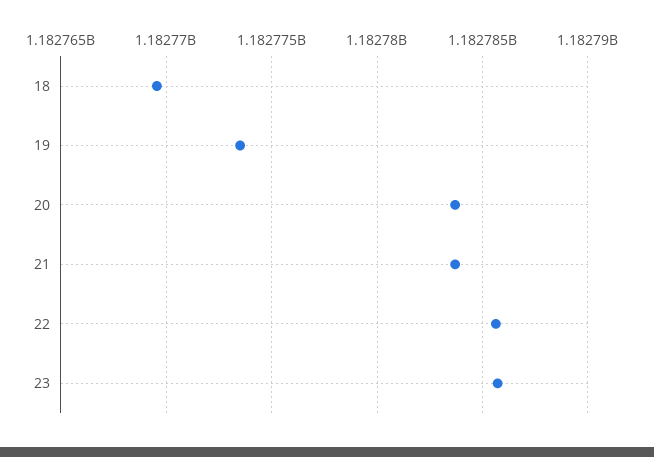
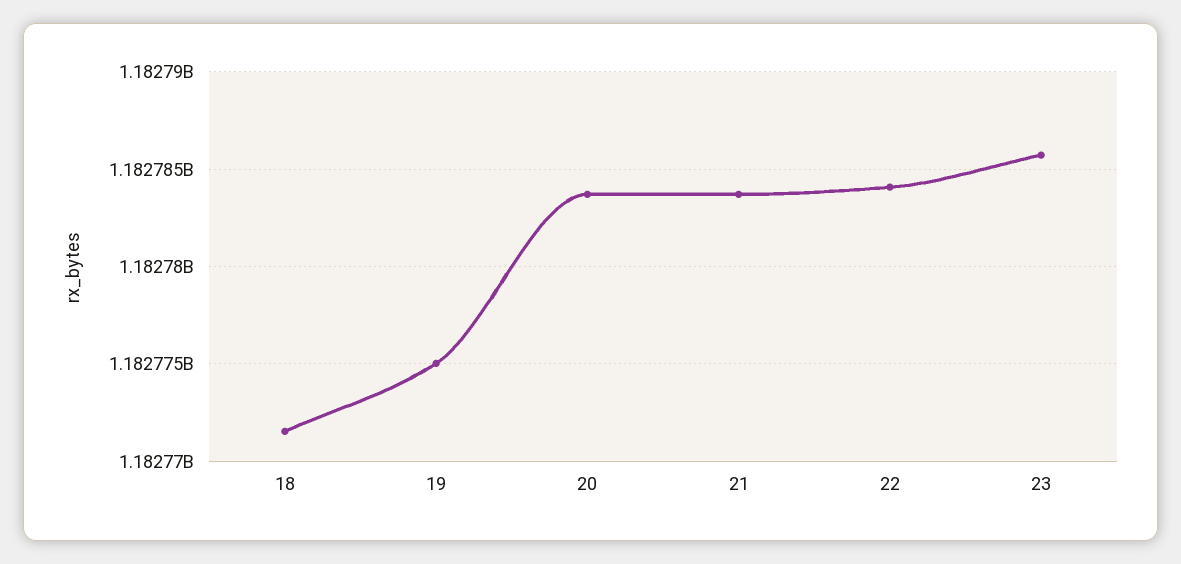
  {
-   "18": 1182769500,
+   "18": 1182771500,
-   "19": 1182773500,
+   "19": 1182775000,
    "20": 1182783500,
    "21": 1182783500,
-   "22": 1182785500,
+   "22": 1182784000,
    "23": 1182785500
  }

